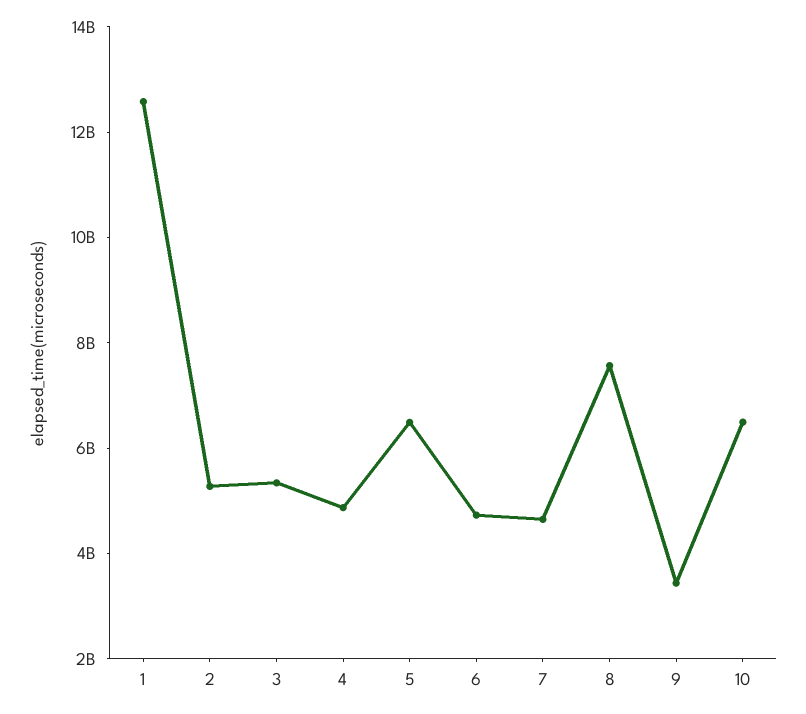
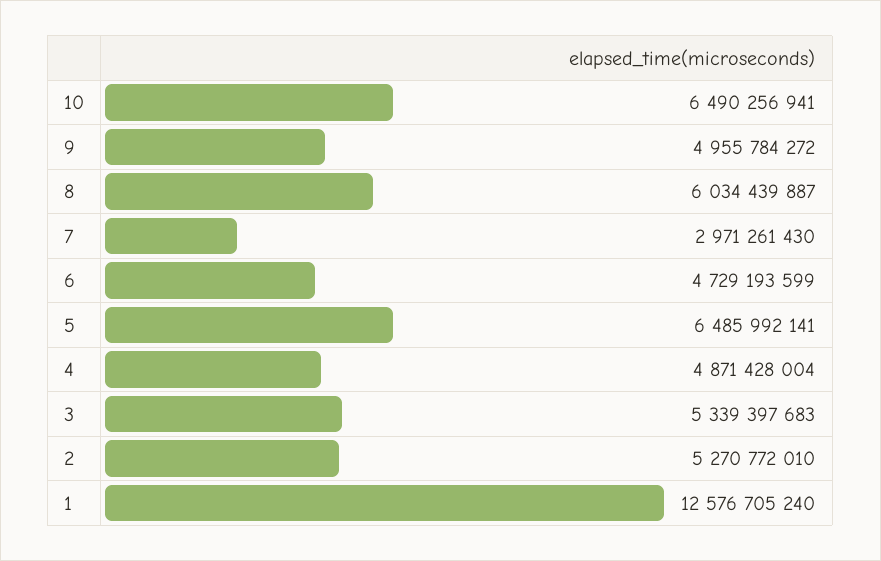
  {
    "1": 12576705240,
    "2": 5270772010,
    "3": 5339397683,
    "4": 4871428004,
    "5": 6485992141,
    "6": 4729193599,
-   "7": 4500000000,
+   "7": 2971261430,
-   "8": 7500000000,
+   "8": 6034439887,
-   "9": 3500000000,
+   "9": 4955784272,
    "10": 6490256941
  }

